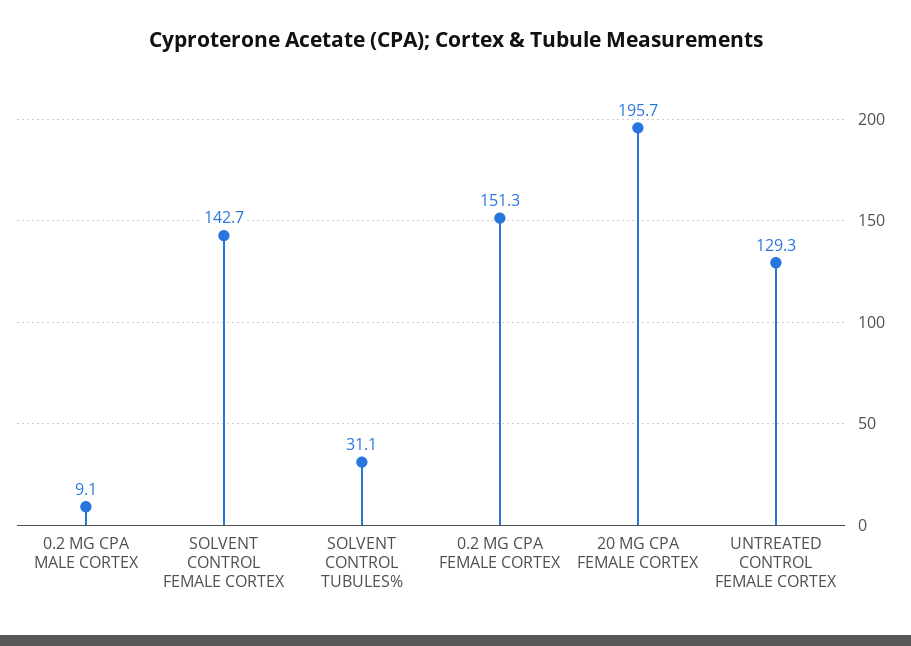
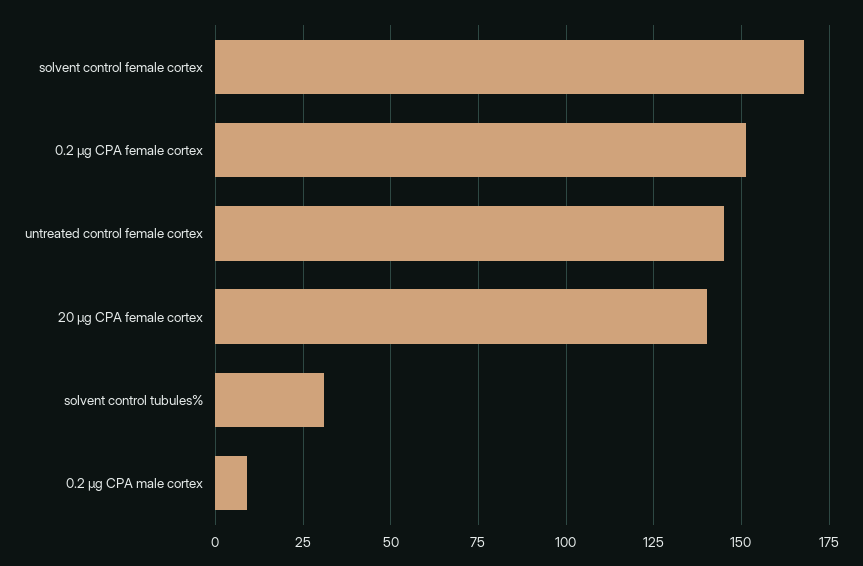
  {
    "0.2 ΜG CPA MALE CORTEX": 9.1,
-   "SOLVENT CONTROL FEMALE CORTEX": 142.7,
+   "SOLVENT CONTROL FEMALE CORTEX": 167.5,
    "SOLVENT CONTROL TUBULES%": 31.1,
    "0.2 ΜG CPA FEMALE CORTEX": 151.3,
-   "20 ΜG CPA FEMALE CORTEX": 195.7,
+   "20 ΜG CPA FEMALE CORTEX": 140,
-   "UNTREATED CONTROL FEMALE CORTEX": 129.3
+   "UNTREATED CONTROL FEMALE CORTEX": 145
  }

